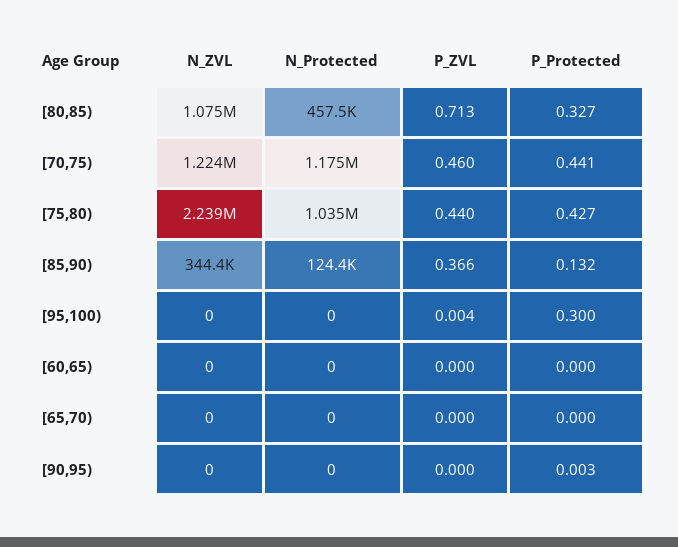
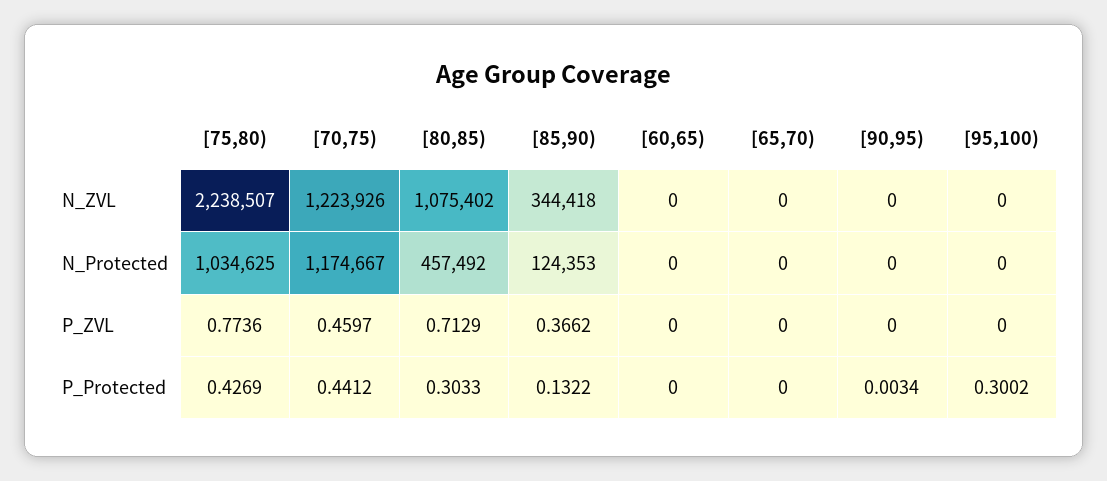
  {
    "N_ZVL": {
      "[80,85)": 1075402,
      "[70,75)": 1223926,
      "[75,80)": 2238507,
      "[85,90)": 344418,
      "[95,100)": 0,
      "[60,65)": 0,
      "[65,70)": 0,
      "[90,95)": 0
    },
    "N_Protected": {
      "[80,85)": 457492,
      "[70,75)": 1174667,
      "[75,80)": 1034625,
      "[85,90)": 124353,
      "[95,100)": 0,
      "[60,65)": 0,
      "[65,70)": 0,
      "[90,95)": 0
    },
    "P_ZVL": {
      "[80,85)": 0.7129,
      "[70,75)": 0.4597,
-     "[75,80)": 0.44,
+     "[75,80)": 0.7736,
      "[85,90)": 0.3662,
-     "[95,100)": 0.004,
+     "[95,100)": 0,
      "[60,65)": 0,
      "[65,70)": 0,
      "[90,95)": 0
    },
    "P_Protected": {
-     "[80,85)": 0.327,
+     "[80,85)": 0.3033,
      "[70,75)": 0.4412,
      "[75,80)": 0.4269,
      "[85,90)": 0.1322,
      "[95,100)": 0.3002,
      "[60,65)": 0,
      "[65,70)": 0,
      "[90,95)": 0.0034
    }
  }

